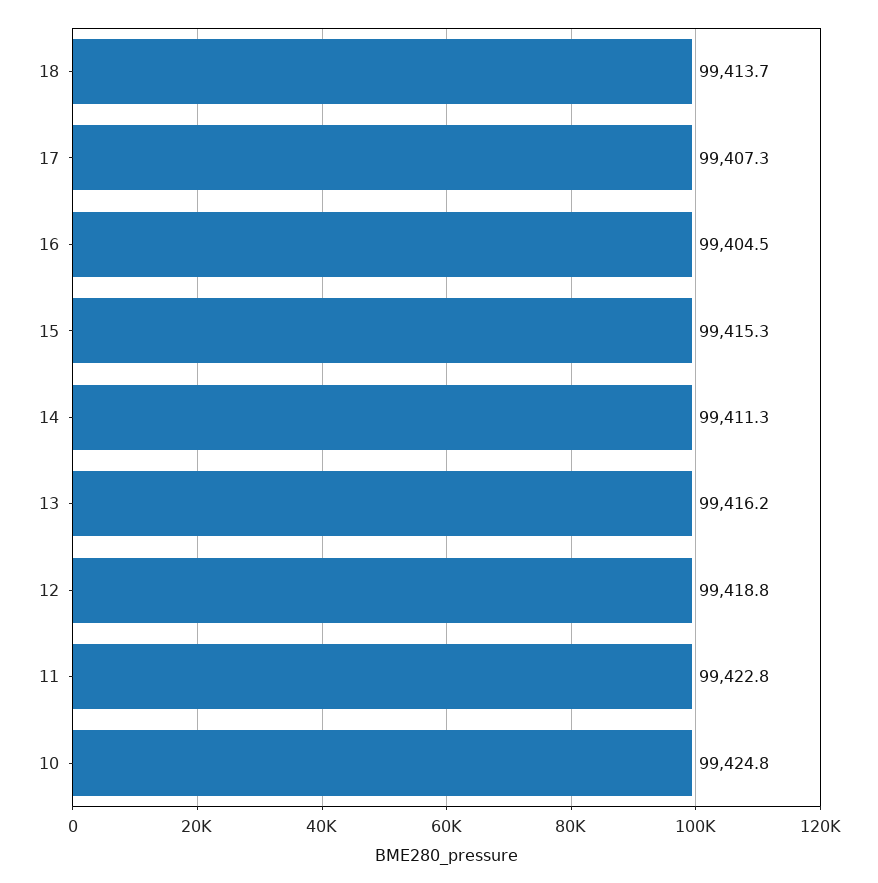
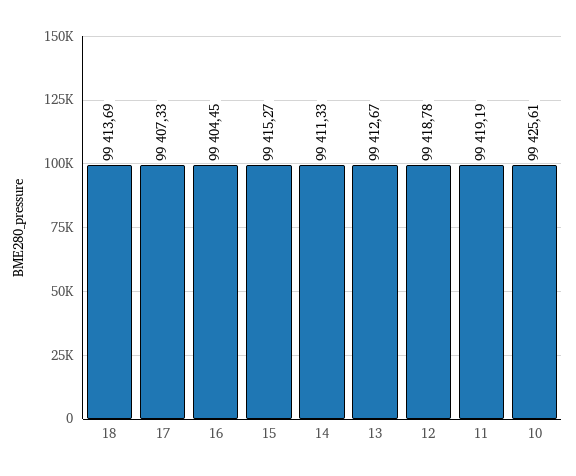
  {
    "18": 99413.69,
    "17": 99407.33,
    "16": 99404.45,
    "15": 99415.27,
    "14": 99411.33,
-   "13": 99416.2,
+   "13": 99412.67,
    "12": 99418.78,
-   "11": 99422.8,
+   "11": 99419.19,
-   "10": 99424.8
+   "10": 99425.61
  }

